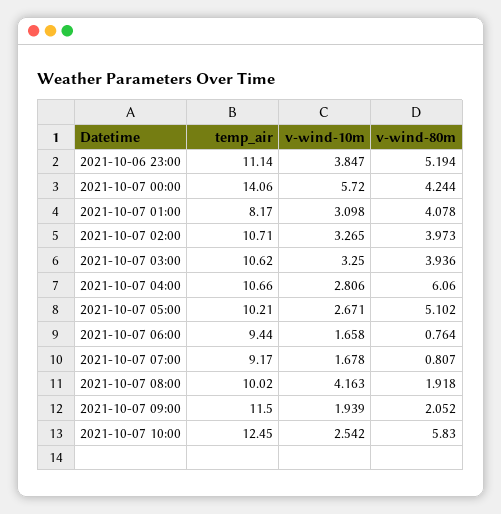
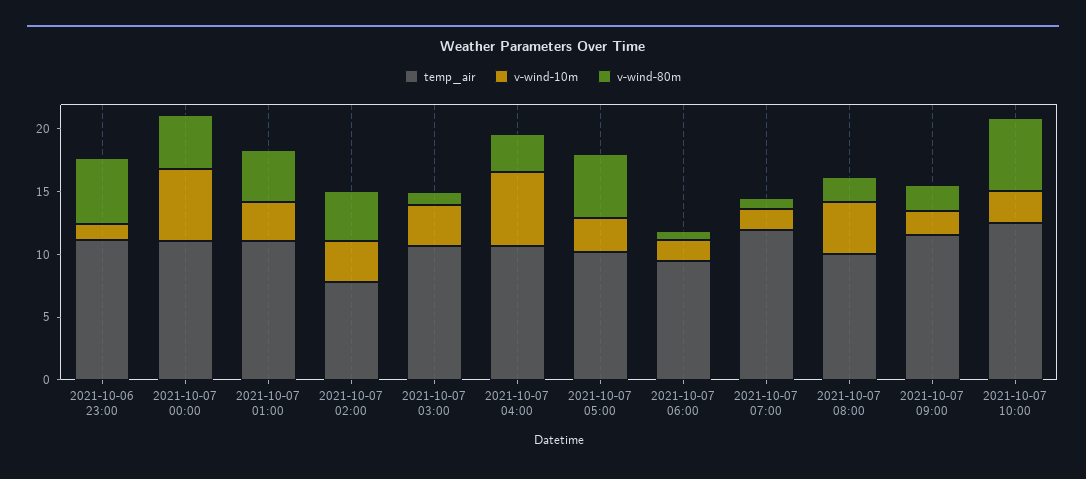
  {
    "temp_air": {
      "2021-10-06 23:00": 11.14,
-     "2021-10-07 00:00": 14.06,
+     "2021-10-07 00:00": 11,
-     "2021-10-07 01:00": 8.17,
+     "2021-10-07 01:00": 11,
-     "2021-10-07 02:00": 10.71,
+     "2021-10-07 02:00": 8,
      "2021-10-07 03:00": 10.62,
      "2021-10-07 04:00": 10.66,
      "2021-10-07 05:00": 10.21,
      "2021-10-07 06:00": 9.44,
-     "2021-10-07 07:00": 9.17,
+     "2021-10-07 07:00": 12,
      "2021-10-07 08:00": 10.02,
      "2021-10-07 09:00": 11.5,
      "2021-10-07 10:00": 12.45
    },
    "v-wind-10m": {
-     "2021-10-06 23:00": 3.847,
+     "2021-10-06 23:00": 1,
      "2021-10-07 00:00": 5.72,
      "2021-10-07 01:00": 3.098,
      "2021-10-07 02:00": 3.265,
      "2021-10-07 03:00": 3.25,
-     "2021-10-07 04:00": 2.806,
+     "2021-10-07 04:00": 6,
      "2021-10-07 05:00": 2.671,
      "2021-10-07 06:00": 1.658,
      "2021-10-07 07:00": 1.678,
      "2021-10-07 08:00": 4.163,
      "2021-10-07 09:00": 1.939,
      "2021-10-07 10:00": 2.542
    },
    "v-wind-80m": {
      "2021-10-06 23:00": 5.194,
      "2021-10-07 00:00": 4.244,
      "2021-10-07 01:00": 4.078,
      "2021-10-07 02:00": 3.973,
-     "2021-10-07 03:00": 3.936,
+     "2021-10-07 03:00": 1,
-     "2021-10-07 04:00": 6.06,
+     "2021-10-07 04:00": 3,
      "2021-10-07 05:00": 5.102,
      "2021-10-07 06:00": 0.764,
      "2021-10-07 07:00": 0.807,
      "2021-10-07 08:00": 1.918,
      "2021-10-07 09:00": 2.052,
      "2021-10-07 10:00": 5.83
    }
  }

